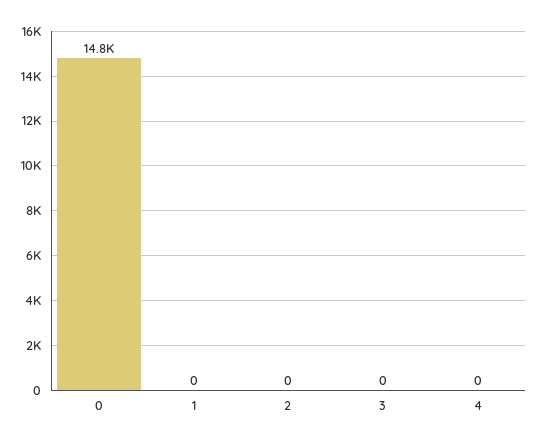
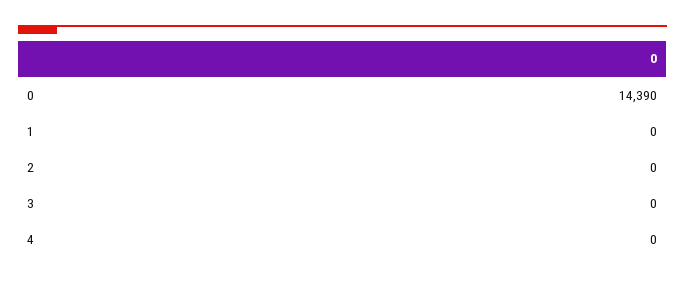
  {
-   "0": 14800,
+   "0": 14390,
    "1": 0,
    "2": 0,
    "3": 0,
    "4": 0
  }

